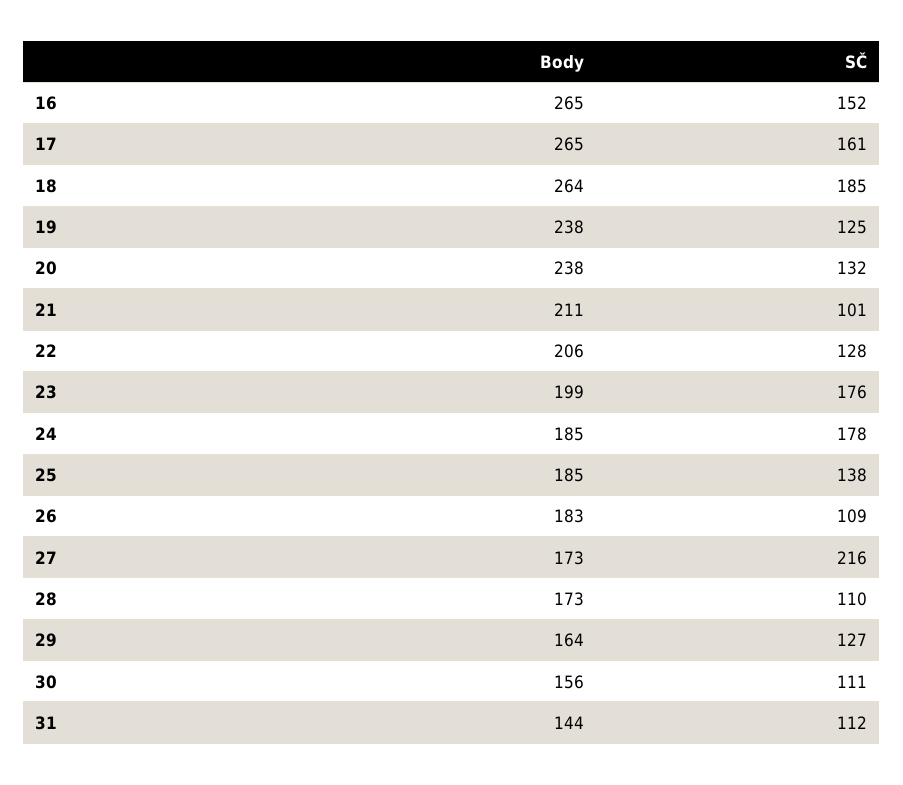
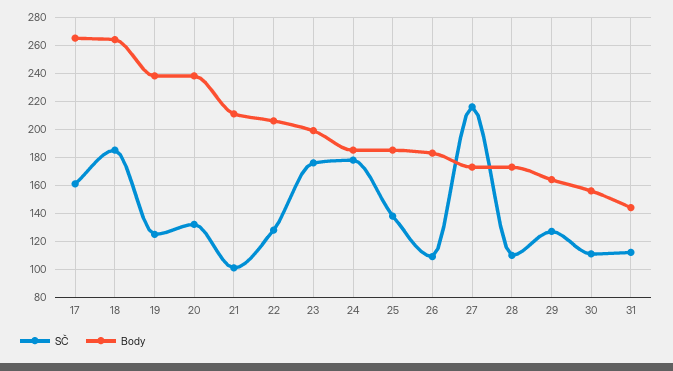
  {
    "Body": {
-     "16": 265,
      "17": 265,
      "18": 264,
      "19": 238,
      "20": 238,
      "21": 211,
      "22": 206,
      "23": 199,
      "24": 185,
      "25": 185,
      "26": 183,
      "27": 173,
      "28": 173,
      "29": 164,
      "30": 156,
      "31": 144
    },
    "SČ": {
-     "16": 152,
      "17": 161,
      "18": 185,
      "19": 125,
      "20": 132,
      "21": 101,
      "22": 128,
      "23": 176,
      "24": 178,
      "25": 138,
      "26": 109,
      "27": 216,
      "28": 110,
      "29": 127,
      "30": 111,
      "31": 112
    }
  }

